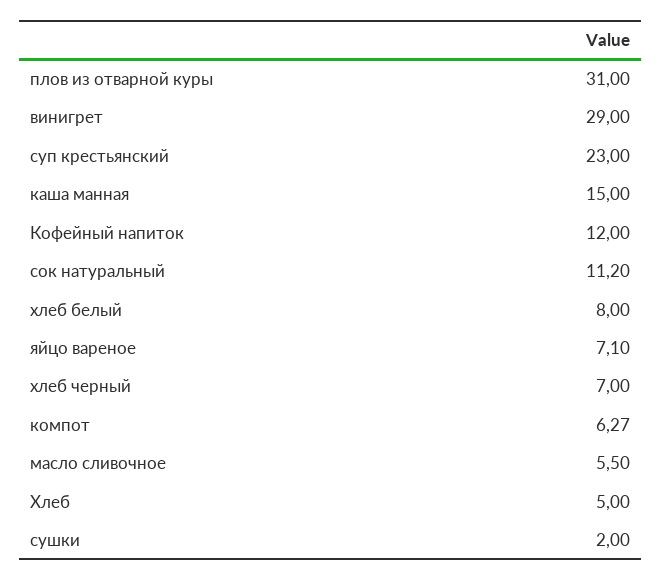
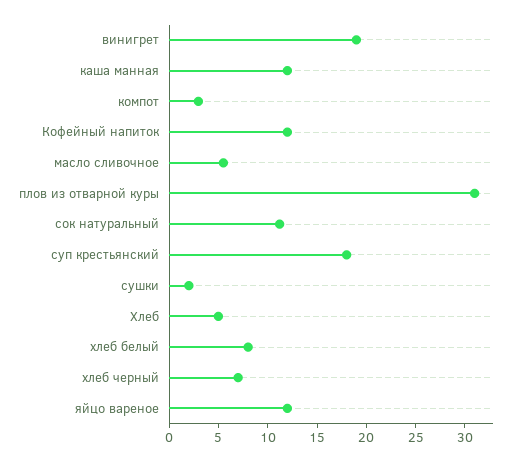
  {
    "плов из отварной куры": 31,
-   "винигрет": 29,
+   "винигрет": 19,
-   "суп крестьянский": 23,
+   "суп крестьянский": 18,
-   "каша манная": 15,
+   "каша манная": 12,
    "Кофейный напиток": 12,
    "сок натуральный": 11.2,
    "хлеб белый": 8,
-   "яйцо вареное": 7.1,
+   "яйцо вареное": 12,
    "хлеб черный": 7,
-   "компот": 6.27,
+   "компот": 3,
    "масло сливочное": 5.5,
    "Хлеб": 5,
    "сушки": 2
  }

